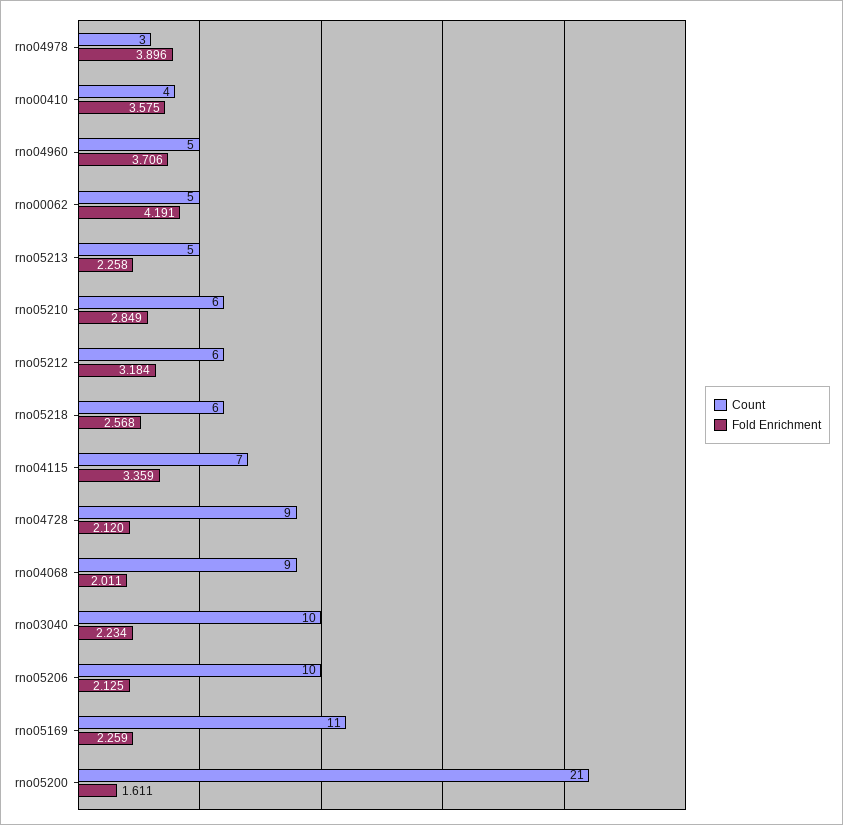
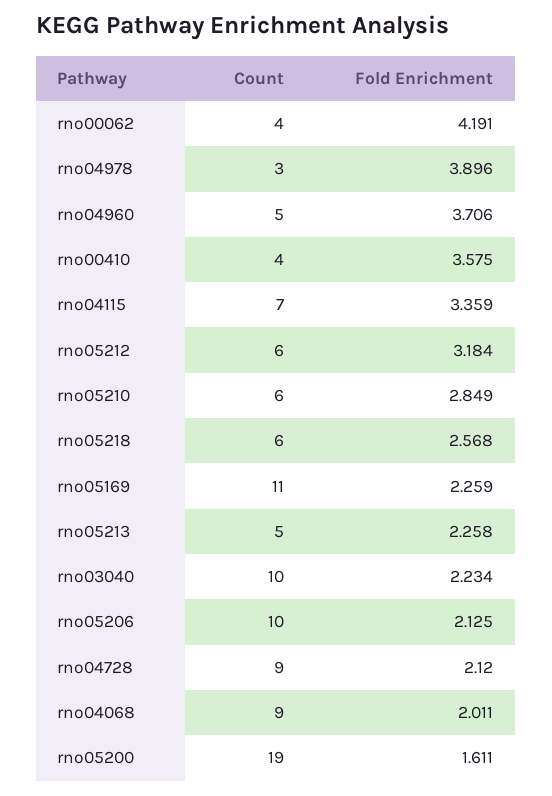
  {
    "Count": {
      "rno04978": 3,
      "rno00410": 4,
      "rno04960": 5,
-     "rno00062": 5,
+     "rno00062": 4,
      "rno05213": 5,
      "rno05210": 6,
      "rno05212": 6,
      "rno05218": 6,
      "rno04115": 7,
      "rno04728": 9,
      "rno04068": 9,
      "rno03040": 10,
      "rno05206": 10,
      "rno05169": 11,
-     "rno05200": 21
+     "rno05200": 19
    },
    "Fold Enrichment": {
      "rno04978": 3.896,
      "rno00410": 3.575,
      "rno04960": 3.706,
      "rno00062": 4.191,
      "rno05213": 2.258,
      "rno05210": 2.849,
      "rno05212": 3.184,
      "rno05218": 2.568,
      "rno04115": 3.359,
      "rno04728": 2.12,
      "rno04068": 2.011,
      "rno03040": 2.234,
      "rno05206": 2.125,
      "rno05169": 2.259,
      "rno05200": 1.611
    }
  }

